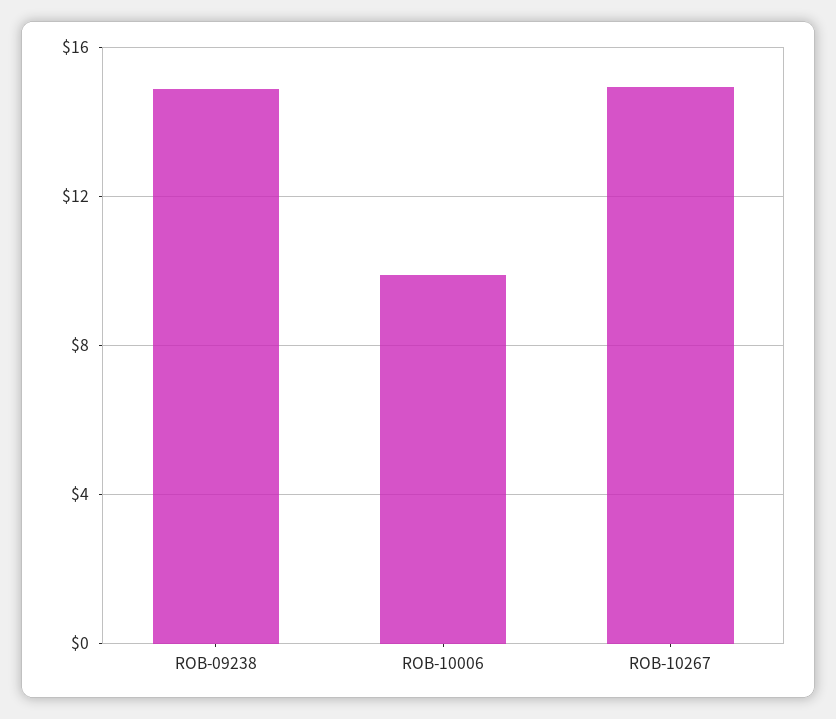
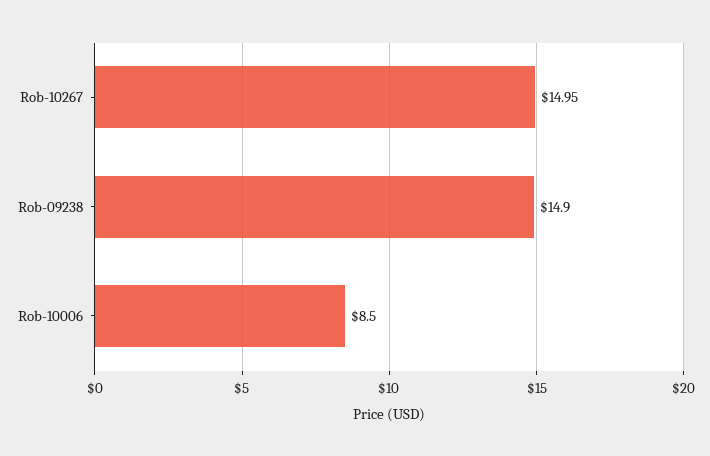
  {
    "ROB-09238": 14.9,
-   "ROB-10006": 10,
+   "ROB-10006": 8.5,
    "ROB-10267": 14.95
  }

